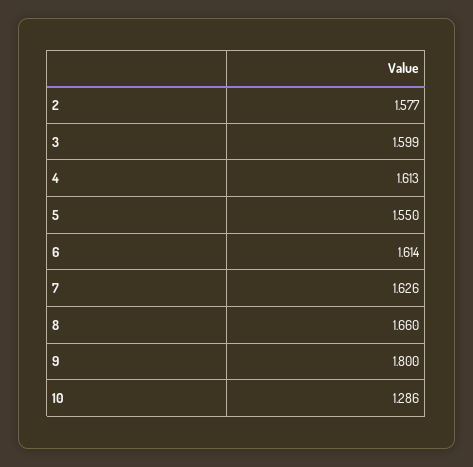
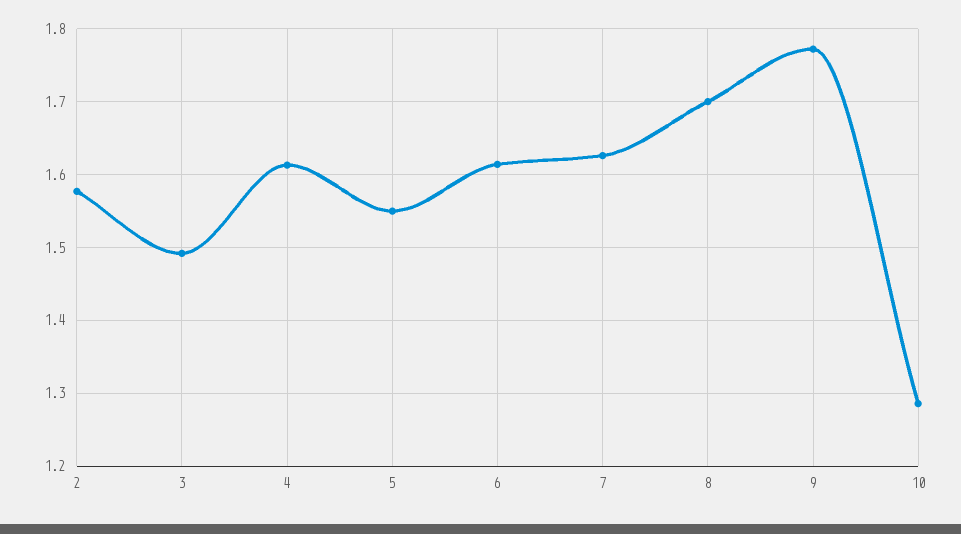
  {
    "2": 1.577,
-   "3": 1.599,
+   "3": 1.49,
    "4": 1.613,
    "5": 1.55,
    "6": 1.614,
    "7": 1.626,
-   "8": 1.66,
+   "8": 1.7,
-   "9": 1.8,
+   "9": 1.77,
    "10": 1.286
  }

